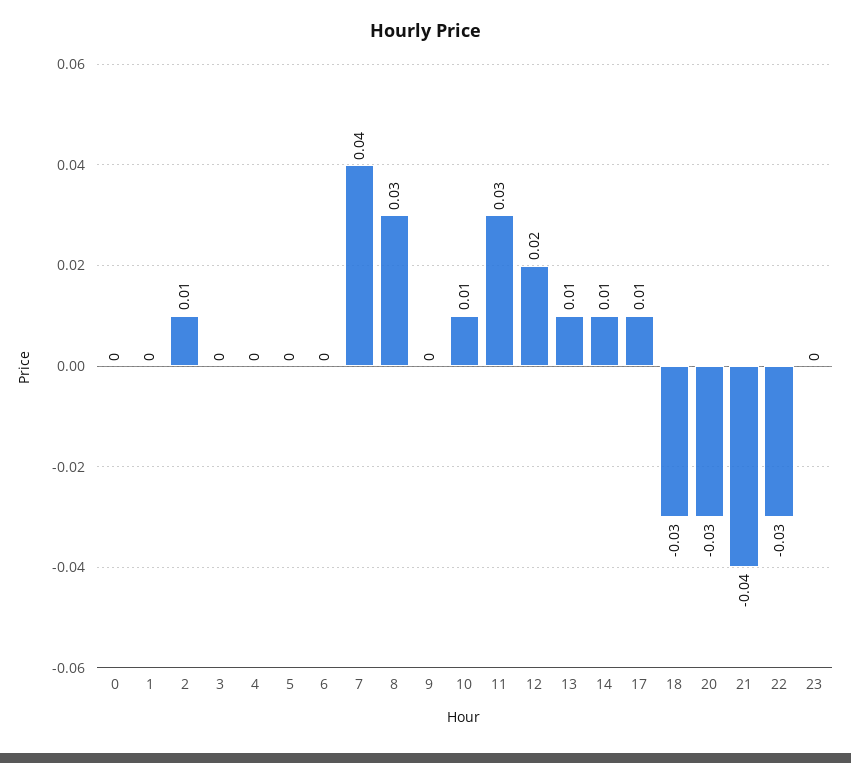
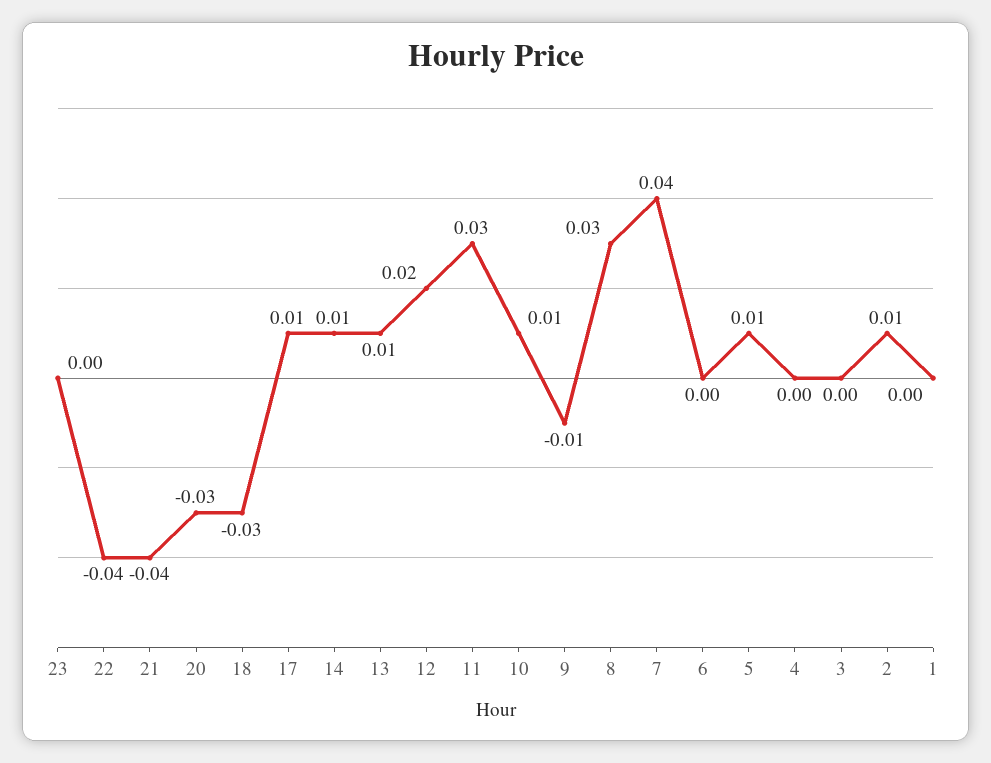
  {
-   "0": 0,
    "1": 0,
    "2": 0.01,
    "3": 0,
    "4": 0,
-   "5": 0,
+   "5": 0.01,
    "6": 0,
    "7": 0.04,
    "8": 0.03,
-   "9": 0,
+   "9": -0.01,
    "10": 0.01,
    "11": 0.03,
    "12": 0.02,
    "13": 0.01,
    "14": 0.01,
    "17": 0.01,
    "18": -0.03,
    "20": -0.03,
    "21": -0.04,
-   "22": -0.03,
+   "22": -0.04,
    "23": 0
  }

